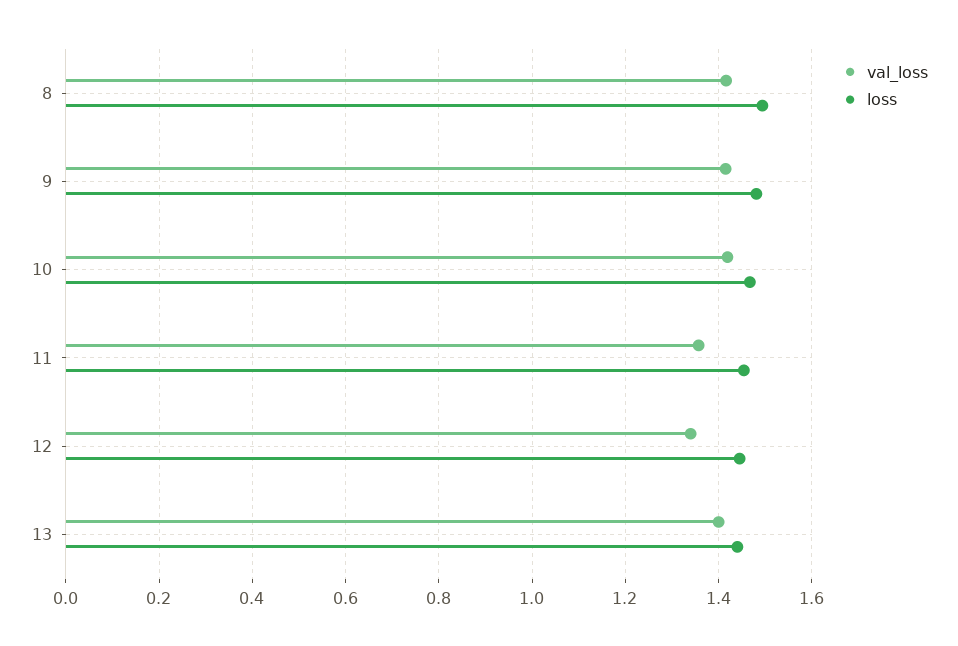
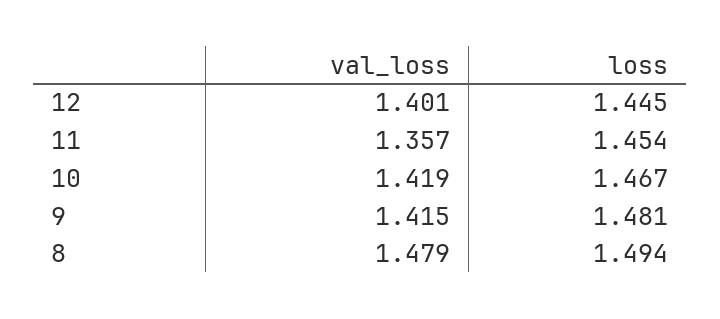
  {
    "val_loss": {
-     "8": 1.42,
+     "8": 1.479,
      "9": 1.415,
      "10": 1.419,
      "11": 1.357,
-     "12": 1.34,
+     "12": 1.401
-     "13": 1.4
    },
    "loss": {
      "8": 1.494,
      "9": 1.481,
      "10": 1.467,
      "11": 1.454,
-     "12": 1.445,
+     "12": 1.445
-     "13": 1.44
    }
  }

